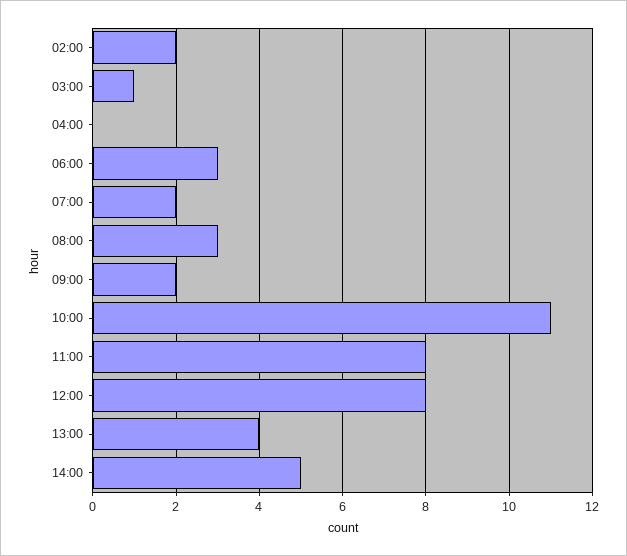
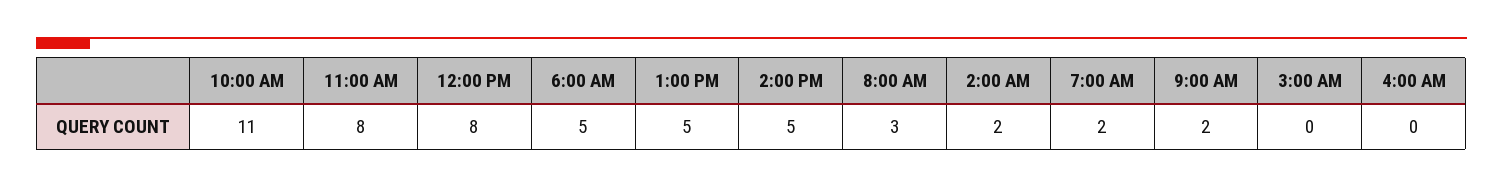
  {
    "02:00": 2,
-   "03:00": 1,
+   "03:00": 0,
    "04:00": 0,
-   "06:00": 3,
+   "06:00": 5,
    "07:00": 2,
    "08:00": 3,
    "09:00": 2,
    "10:00": 11,
    "11:00": 8,
    "12:00": 8,
-   "13:00": 4,
+   "13:00": 5,
    "14:00": 5
  }

